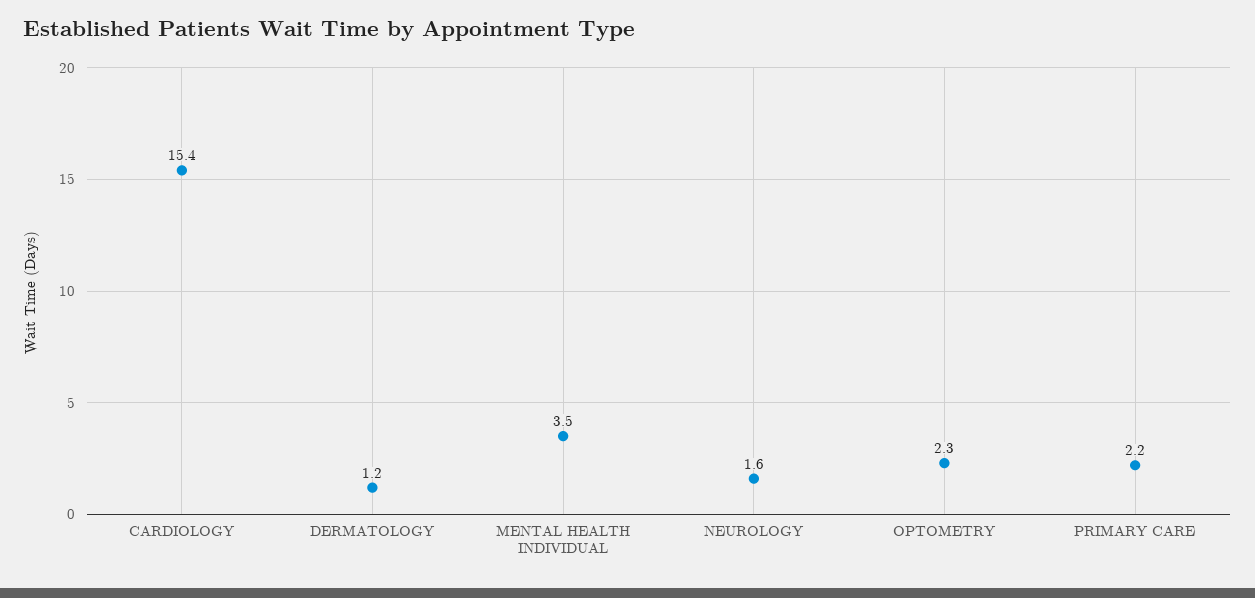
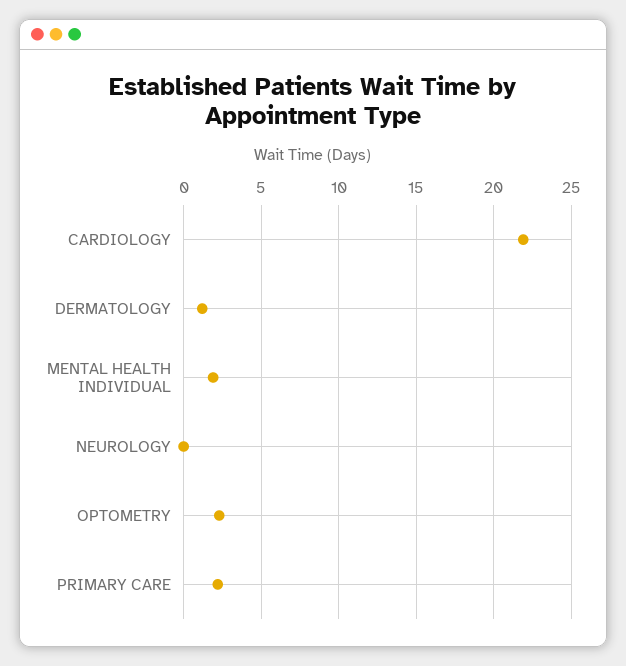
  {
-   "CARDIOLOGY": 15.4,
+   "CARDIOLOGY": 22,
    "DERMATOLOGY": 1.2,
-   "MENTAL HEALTH INDIVIDUAL": 3.5,
+   "MENTAL HEALTH INDIVIDUAL": 2,
-   "NEUROLOGY": 1.6,
+   "NEUROLOGY": 0,
    "OPTOMETRY": 2.3,
    "PRIMARY CARE": 2.2
  }

